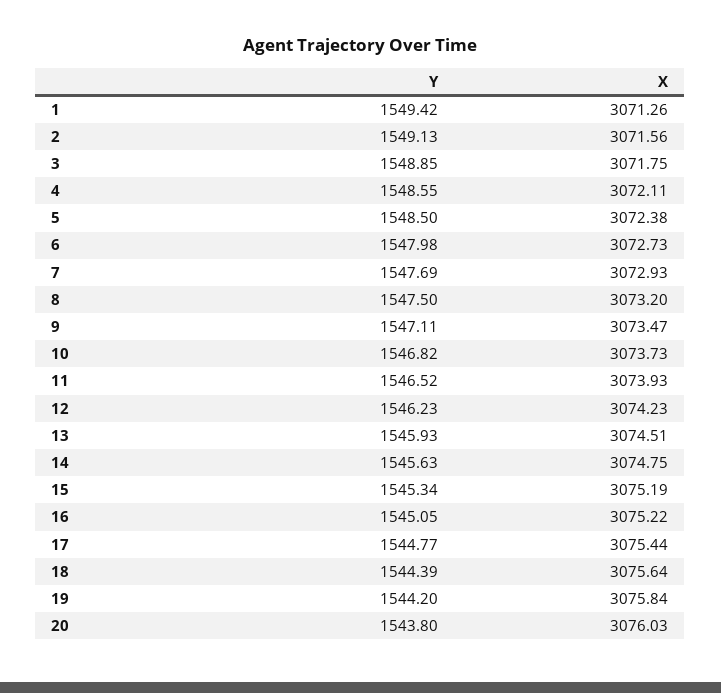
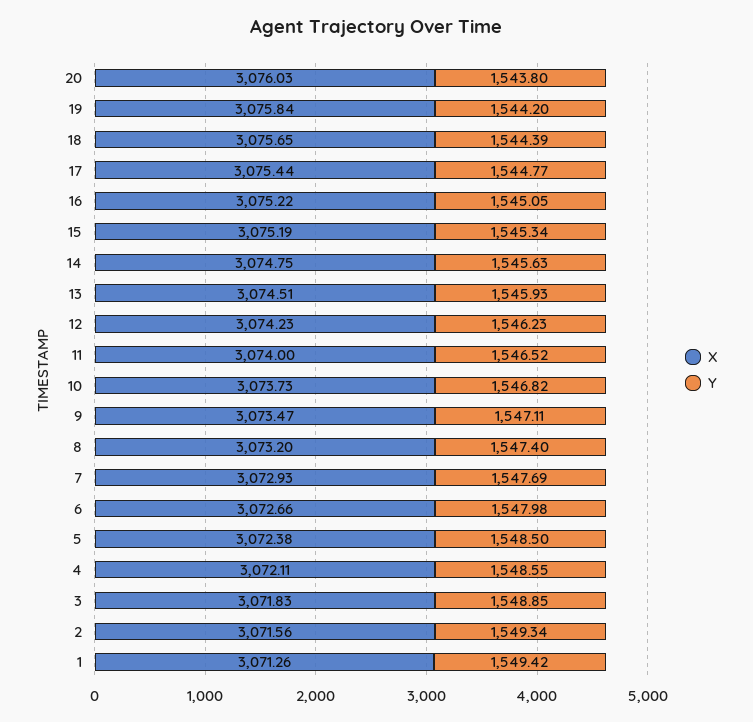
  {
    "Y": {
      "1": 1549.42,
-     "2": 1549.13,
+     "2": 1549.34,
      "3": 1548.85,
      "4": 1548.55,
      "5": 1548.5,
      "6": 1547.98,
      "7": 1547.69,
-     "8": 1547.5,
+     "8": 1547.4,
      "9": 1547.11,
      "10": 1546.82,
      "11": 1546.52,
      "12": 1546.23,
      "13": 1545.93,
      "14": 1545.63,
      "15": 1545.34,
      "16": 1545.05,
      "17": 1544.77,
      "18": 1544.39,
      "19": 1544.2,
      "20": 1543.8
    },
    "X": {
      "1": 3071.26,
      "2": 3071.56,
-     "3": 3071.75,
+     "3": 3071.83,
      "4": 3072.11,
      "5": 3072.38,
-     "6": 3072.73,
+     "6": 3072.66,
      "7": 3072.93,
      "8": 3073.2,
      "9": 3073.47,
      "10": 3073.73,
-     "11": 3073.93,
+     "11": 3074,
      "12": 3074.23,
      "13": 3074.51,
      "14": 3074.75,
      "15": 3075.19,
      "16": 3075.22,
      "17": 3075.44,
-     "18": 3075.64,
+     "18": 3075.65,
      "19": 3075.84,
      "20": 3076.03
    }
  }

